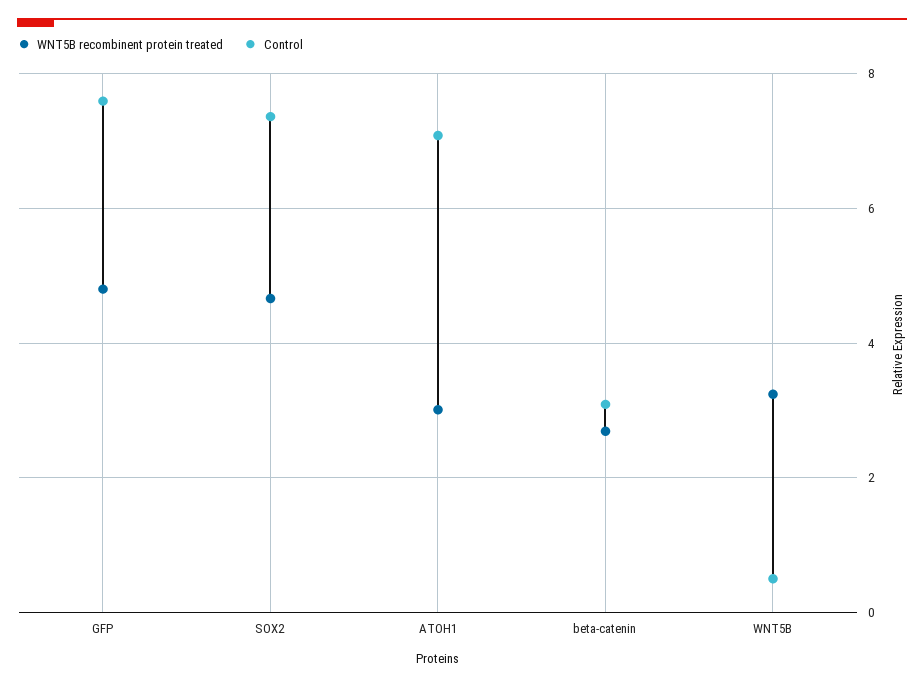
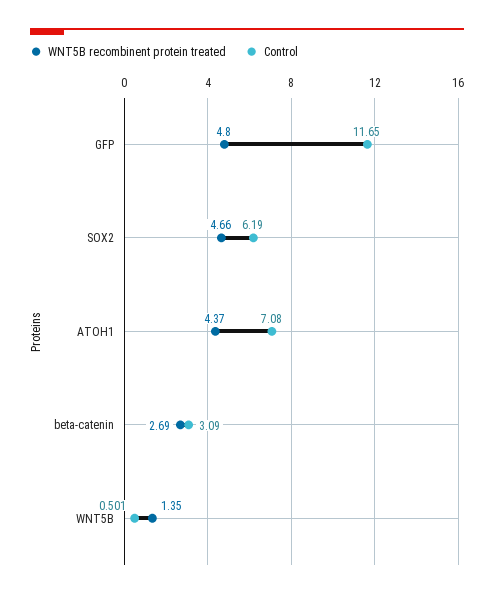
  {
    "WNT5B recombinent protein treated": {
      "GFP": 4.8,
      "SOX2": 4.66,
-     "ATOH1": 3,
+     "ATOH1": 4.37,
      "beta-catenin": 2.69,
-     "WNT5B": 3.2
+     "WNT5B": 1.35
    },
    "Control": {
-     "GFP": 7.6,
+     "GFP": 11.65,
-     "SOX2": 7.4,
+     "SOX2": 6.19,
      "ATOH1": 7.08,
      "beta-catenin": 3.09,
      "WNT5B": 0.501
    }
  }

